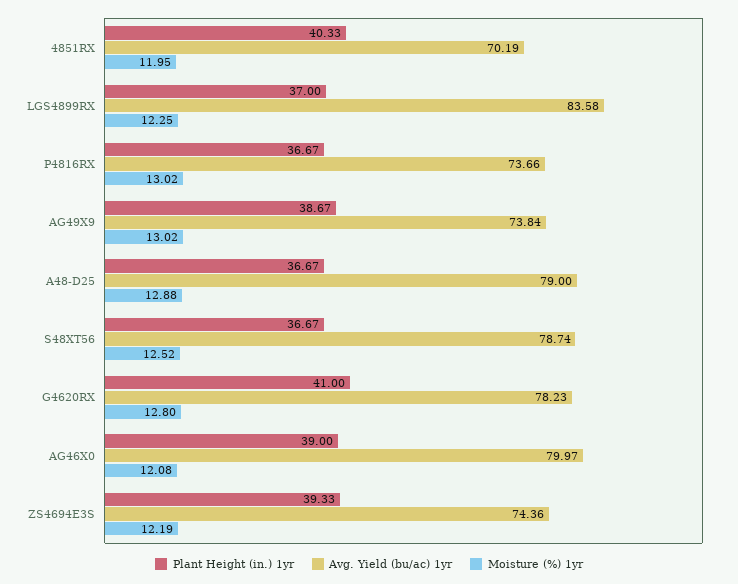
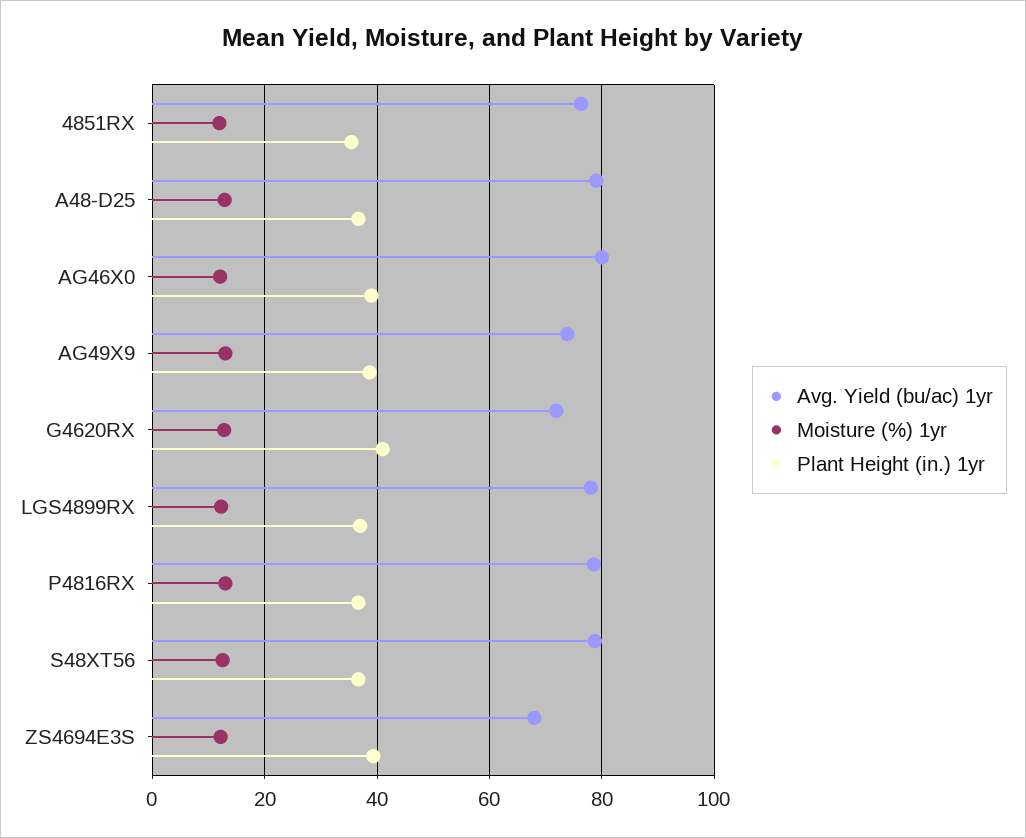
  {
    "Plant Height (in.) 1yr": {
-     "4851RX": 40.33,
+     "4851RX": 36,
      "LGS4899RX": 37,
      "P4816RX": 36.67,
      "AG49X9": 38.67,
      "A48-D25": 36.67,
      "S48XT56": 36.67,
      "G4620RX": 41,
      "AG46X0": 39,
      "ZS4694E3S": 39.33
    },
    "Avg. Yield (bu/ac) 1yr": {
-     "4851RX": 70.19,
+     "4851RX": 76,
-     "LGS4899RX": 83.58,
+     "LGS4899RX": 78,
-     "P4816RX": 73.66,
+     "P4816RX": 78,
      "AG49X9": 73.84,
      "A48-D25": 79,
      "S48XT56": 78.74,
-     "G4620RX": 78.23,
+     "G4620RX": 72,
      "AG46X0": 79.97,
-     "ZS4694E3S": 74.36
+     "ZS4694E3S": 68
    },
    "Moisture (%) 1yr": {
      "4851RX": 11.95,
      "LGS4899RX": 12.25,
      "P4816RX": 13.02,
      "AG49X9": 13.02,
      "A48-D25": 12.88,
      "S48XT56": 12.52,
      "G4620RX": 12.8,
      "AG46X0": 12.08,
      "ZS4694E3S": 12.19
    }
  }

